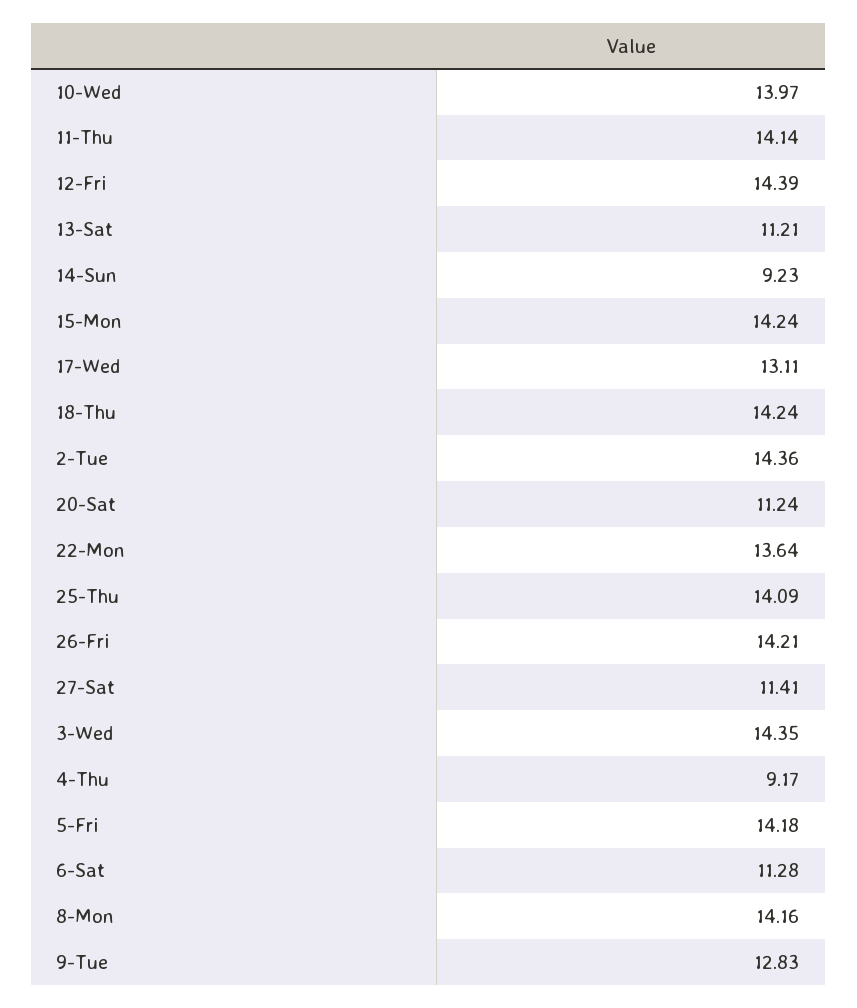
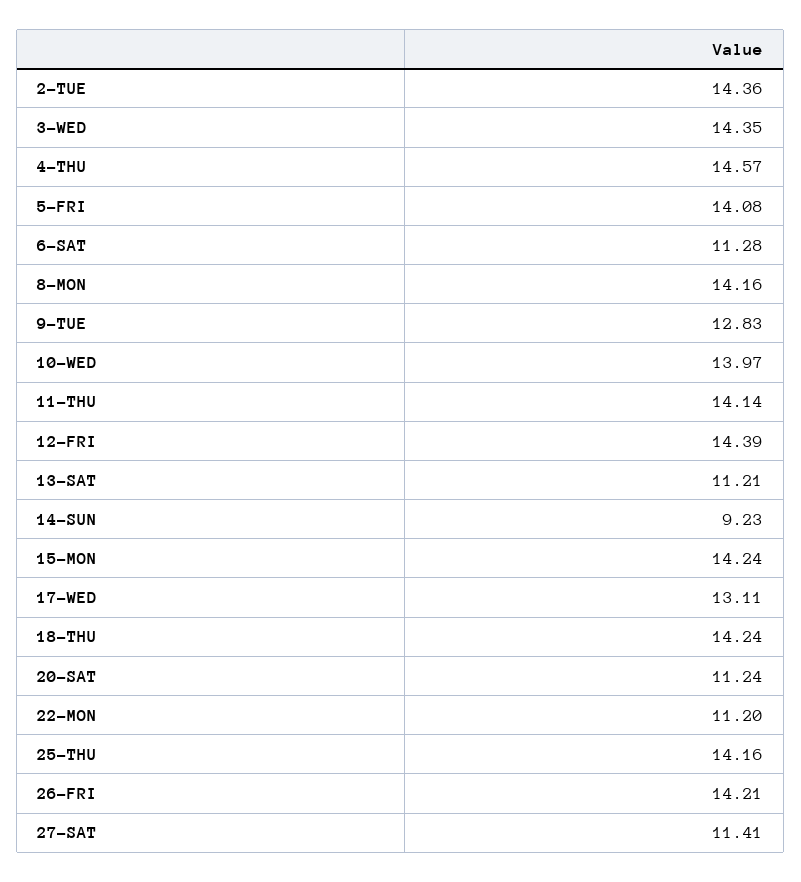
  {
    "10-Wed": 13.97,
    "11-Thu": 14.14,
    "12-Fri": 14.39,
    "13-Sat": 11.21,
    "14-Sun": 9.23,
    "15-Mon": 14.24,
    "17-Wed": 13.11,
    "18-Thu": 14.24,
    "2-Tue": 14.36,
    "20-Sat": 11.24,
-   "22-Mon": 13.64,
+   "22-Mon": 11.2,
-   "25-Thu": 14.09,
+   "25-Thu": 14.16,
    "26-Fri": 14.21,
    "27-Sat": 11.41,
    "3-Wed": 14.35,
-   "4-Thu": 9.17,
+   "4-Thu": 14.57,
-   "5-Fri": 14.18,
+   "5-Fri": 14.08,
    "6-Sat": 11.28,
    "8-Mon": 14.16,
    "9-Tue": 12.83
  }

